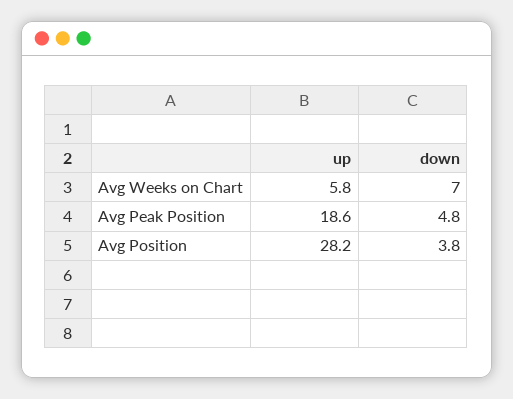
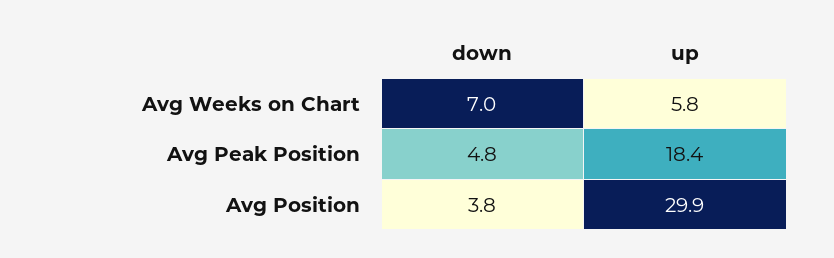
  {
    "up": {
      "Avg Weeks on Chart": 5.8,
-     "Avg Peak Position": 18.6,
+     "Avg Peak Position": 18.4,
-     "Avg Position": 28.2
+     "Avg Position": 29.9
    },
    "down": {
      "Avg Weeks on Chart": 7,
      "Avg Peak Position": 4.8,
      "Avg Position": 3.8
    }
  }

